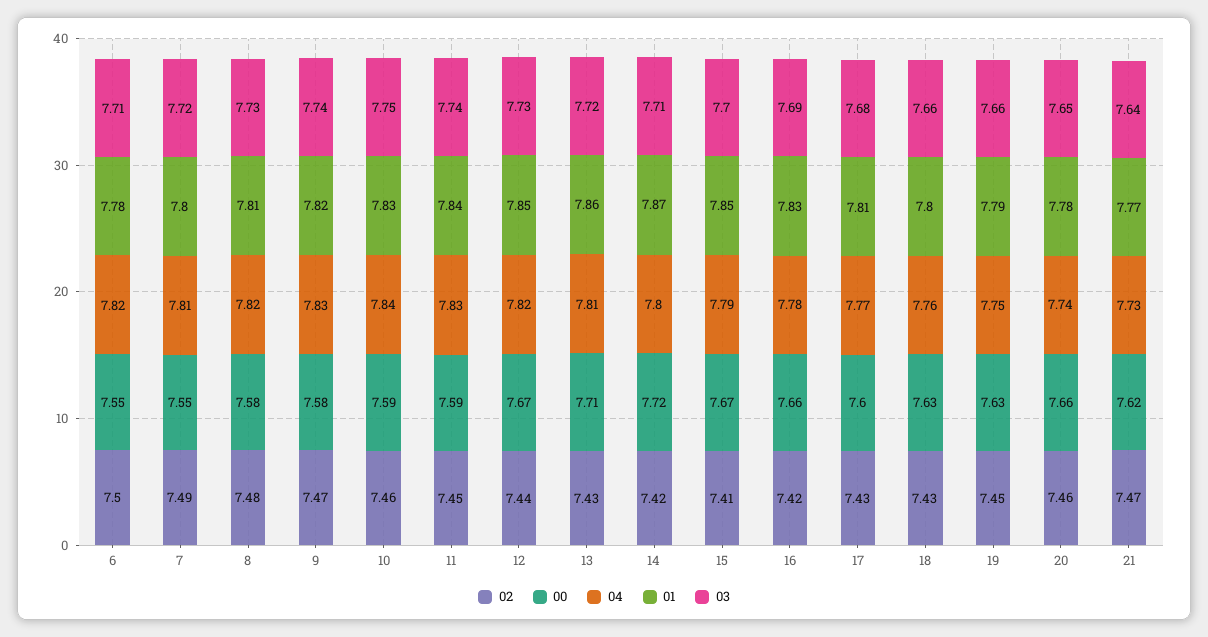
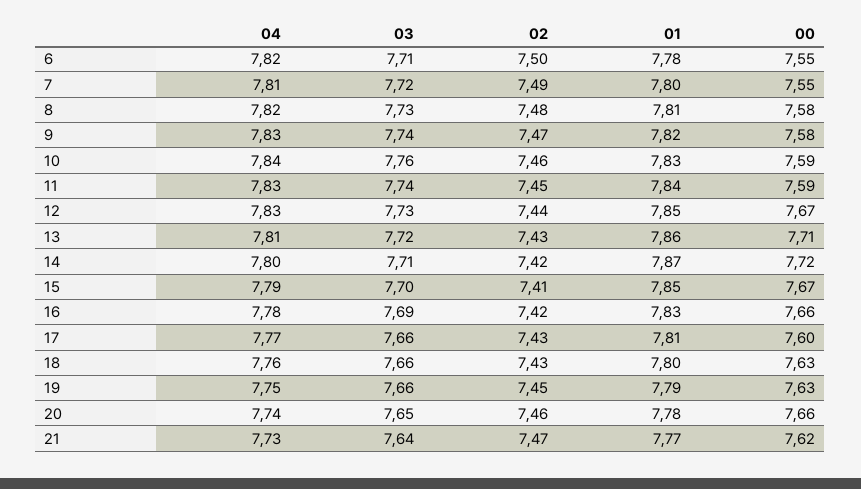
  {
    "02": {
      "6": 7.5,
      "7": 7.49,
      "8": 7.48,
      "9": 7.47,
      "10": 7.46,
      "11": 7.45,
      "12": 7.44,
      "13": 7.43,
      "14": 7.42,
      "15": 7.41,
      "16": 7.42,
      "17": 7.43,
      "18": 7.43,
      "19": 7.45,
      "20": 7.46,
      "21": 7.47
    },
    "00": {
      "6": 7.55,
      "7": 7.55,
      "8": 7.58,
      "9": 7.58,
      "10": 7.59,
      "11": 7.59,
      "12": 7.67,
      "13": 7.71,
      "14": 7.72,
      "15": 7.67,
      "16": 7.66,
      "17": 7.6,
      "18": 7.63,
      "19": 7.63,
      "20": 7.66,
      "21": 7.62
    },
    "04": {
      "6": 7.82,
      "7": 7.81,
      "8": 7.82,
      "9": 7.83,
      "10": 7.84,
      "11": 7.83,
-     "12": 7.82,
+     "12": 7.83,
      "13": 7.81,
      "14": 7.8,
      "15": 7.79,
      "16": 7.78,
      "17": 7.77,
      "18": 7.76,
      "19": 7.75,
      "20": 7.74,
      "21": 7.73
    },
    "01": {
      "6": 7.78,
      "7": 7.8,
      "8": 7.81,
      "9": 7.82,
      "10": 7.83,
      "11": 7.84,
      "12": 7.85,
      "13": 7.86,
      "14": 7.87,
      "15": 7.85,
      "16": 7.83,
      "17": 7.81,
      "18": 7.8,
      "19": 7.79,
      "20": 7.78,
      "21": 7.77
    },
    "03": {
      "6": 7.71,
      "7": 7.72,
      "8": 7.73,
      "9": 7.74,
-     "10": 7.75,
+     "10": 7.76,
      "11": 7.74,
      "12": 7.73,
      "13": 7.72,
      "14": 7.71,
      "15": 7.7,
      "16": 7.69,
-     "17": 7.68,
+     "17": 7.66,
      "18": 7.66,
      "19": 7.66,
      "20": 7.65,
      "21": 7.64
    }
  }

